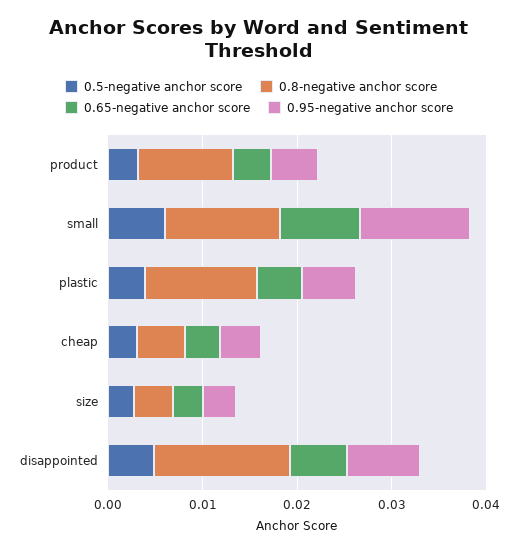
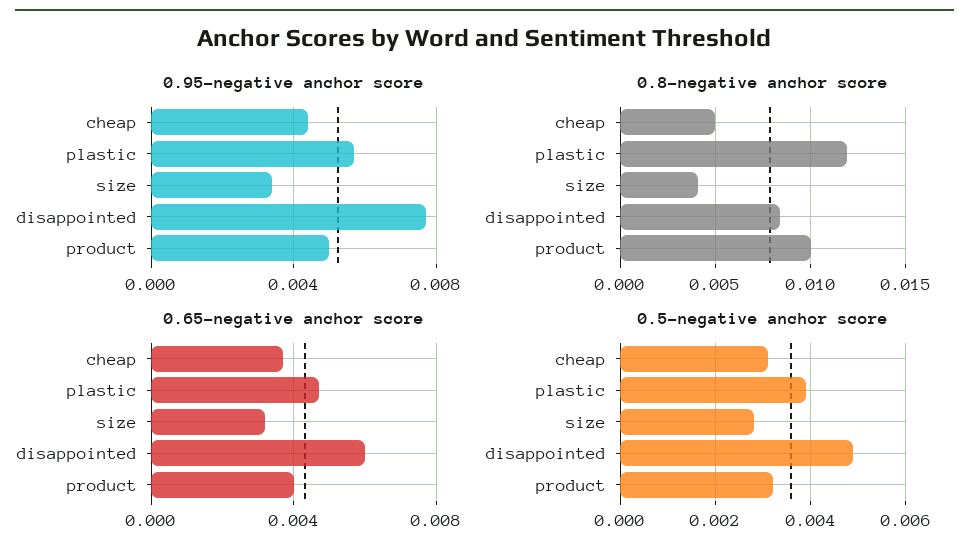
  {
    "0.5-negative anchor score": {
      "product": 0.003,
-     "small": 0.006,
      "plastic": 0.004,
      "cheap": 0.003,
      "size": 0.003,
      "disappointed": 0.005
    },
    "0.8-negative anchor score": {
      "product": 0.01,
-     "small": 0.012,
      "plastic": 0.012,
      "cheap": 0.005,
      "size": 0.004,
-     "disappointed": 0.014
+     "disappointed": 0.0085
    },
    "0.65-negative anchor score": {
      "product": 0.004,
-     "small": 0.008,
      "plastic": 0.0045,
      "cheap": 0.0035,
      "size": 0.003,
      "disappointed": 0.006
    },
    "0.95-negative anchor score": {
      "product": 0.005,
-     "small": 0.012,
      "plastic": 0.0055,
      "cheap": 0.0045,
      "size": 0.0035,
      "disappointed": 0.0075
    }
  }

